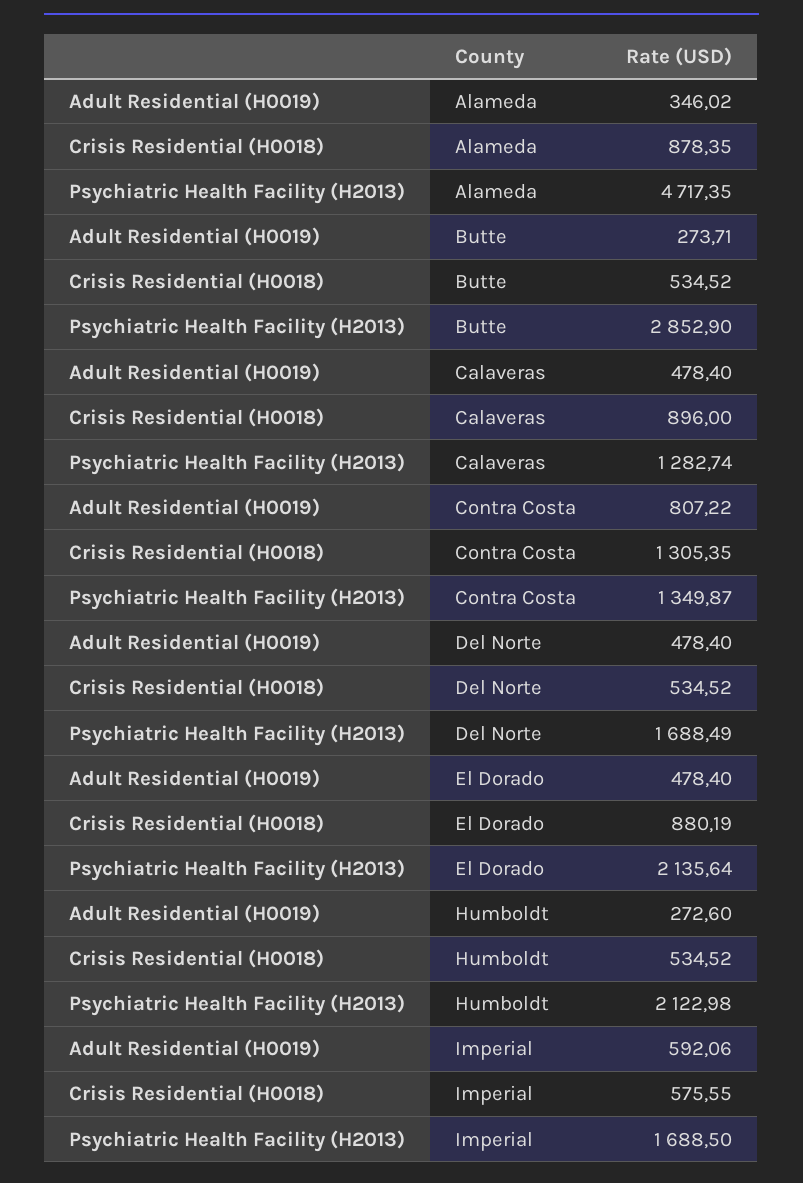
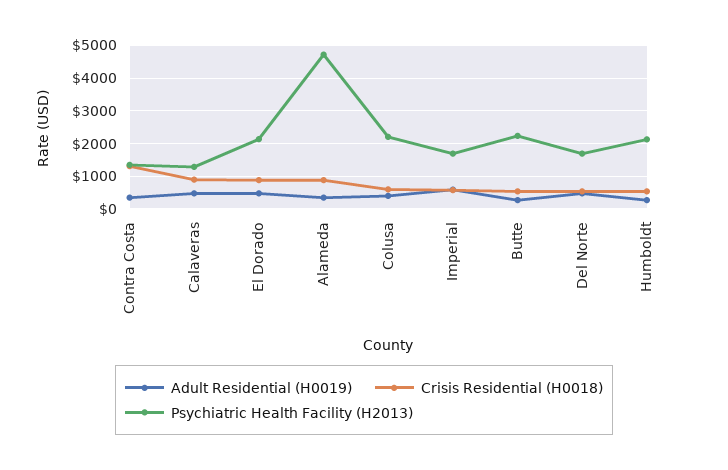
  {
    "Adult Residential (H0019)": {
      "Alameda": 346.02,
      "Butte": 273.71,
      "Calaveras": 478.4,
-     "Contra Costa": 807.22,
+     "Contra Costa": 400,
      "Del Norte": 478.4,
      "El Dorado": 478.4,
      "Humboldt": 272.6,
-     "Imperial": 592.06
+     "Imperial": 592.06,
+     "Colusa": 400
    },
    "Crisis Residential (H0018)": {
      "Alameda": 878.35,
      "Butte": 534.52,
      "Calaveras": 896,
      "Contra Costa": 1305.35,
      "Del Norte": 534.52,
      "El Dorado": 880.19,
      "Humboldt": 534.52,
-     "Imperial": 575.55
+     "Imperial": 575.55,
+     "Colusa": 600
    },
    "Psychiatric Health Facility (H2013)": {
      "Alameda": 4717.35,
-     "Butte": 2852.9,
+     "Butte": 2200,
      "Calaveras": 1282.74,
      "Contra Costa": 1349.87,
      "Del Norte": 1688.49,
      "El Dorado": 2135.64,
      "Humboldt": 2122.98,
-     "Imperial": 1688.5
+     "Imperial": 1688.5,
+     "Colusa": 2200
    }
  }

